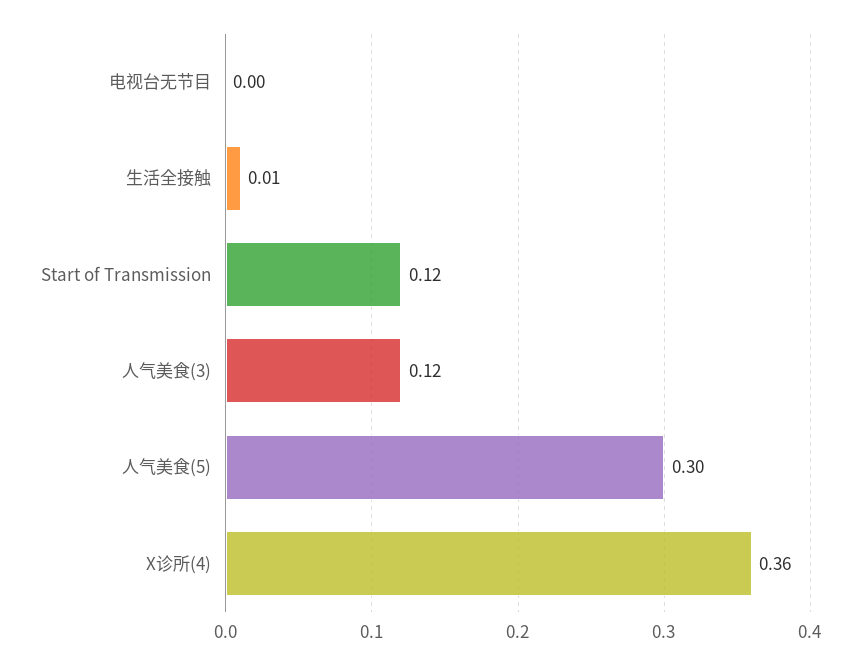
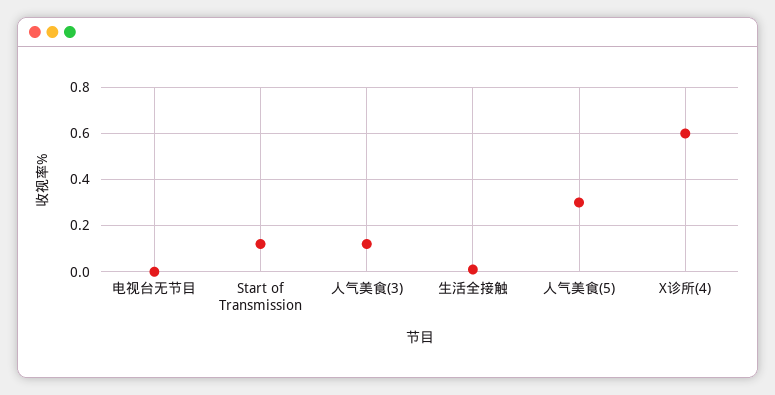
  {
    "电视台无节目": 0,
    "生活全接触": 0.01,
    "Start of Transmission": 0.12,
    "人气美食(3)": 0.12,
    "人气美食(5)": 0.3,
-   "X诊所(4)": 0.36
+   "X诊所(4)": 0.6
  }

